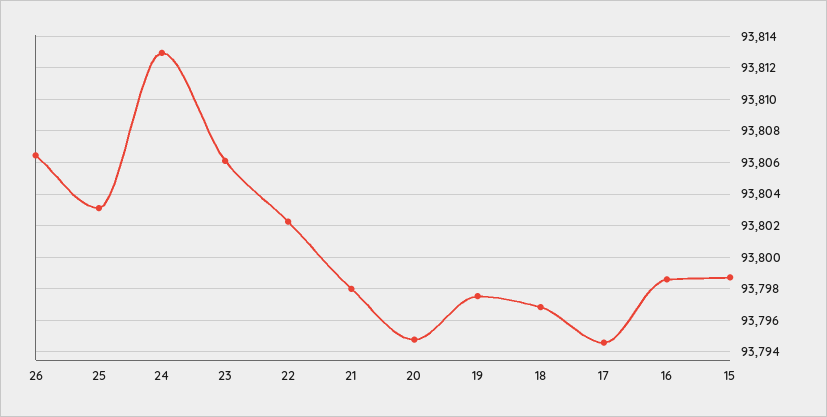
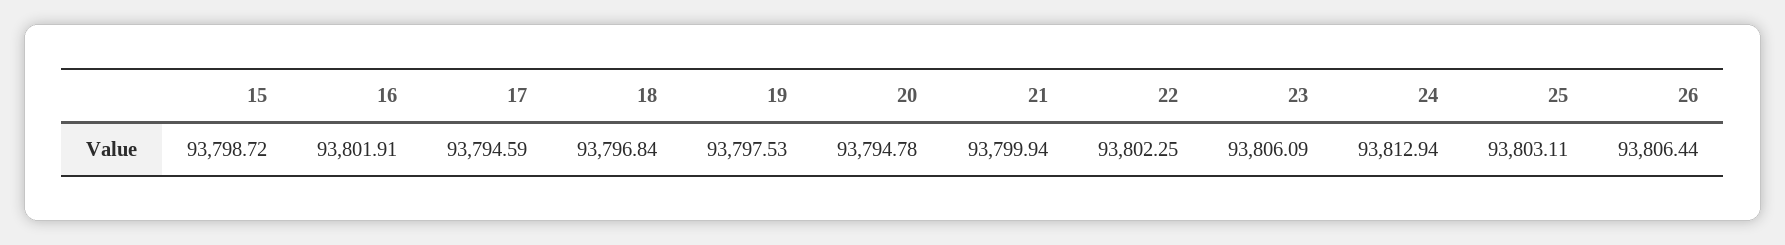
  {
    "26": 93806.44,
    "25": 93803.11,
    "24": 93812.94,
    "23": 93806.09,
    "22": 93802.25,
-   "21": 93798,
+   "21": 93799.94,
    "20": 93794.78,
    "19": 93797.53,
    "18": 93796.84,
    "17": 93794.59,
-   "16": 93798.5,
+   "16": 93801.91,
    "15": 93798.72
  }

